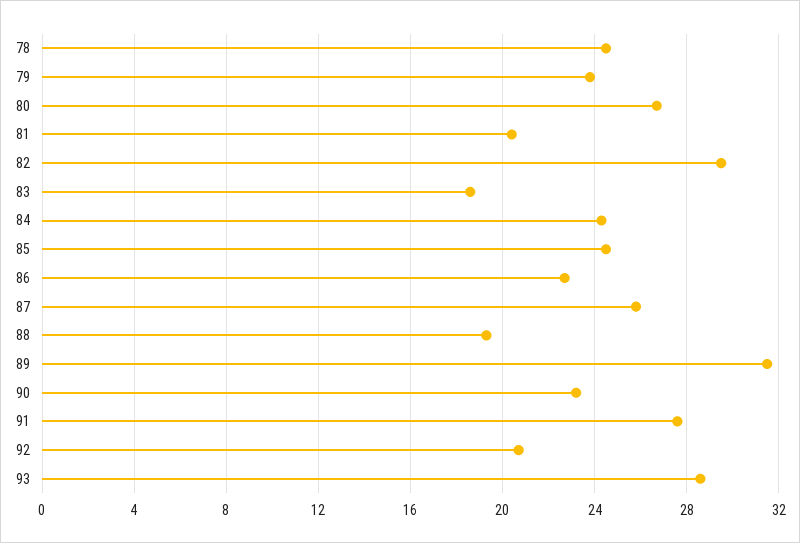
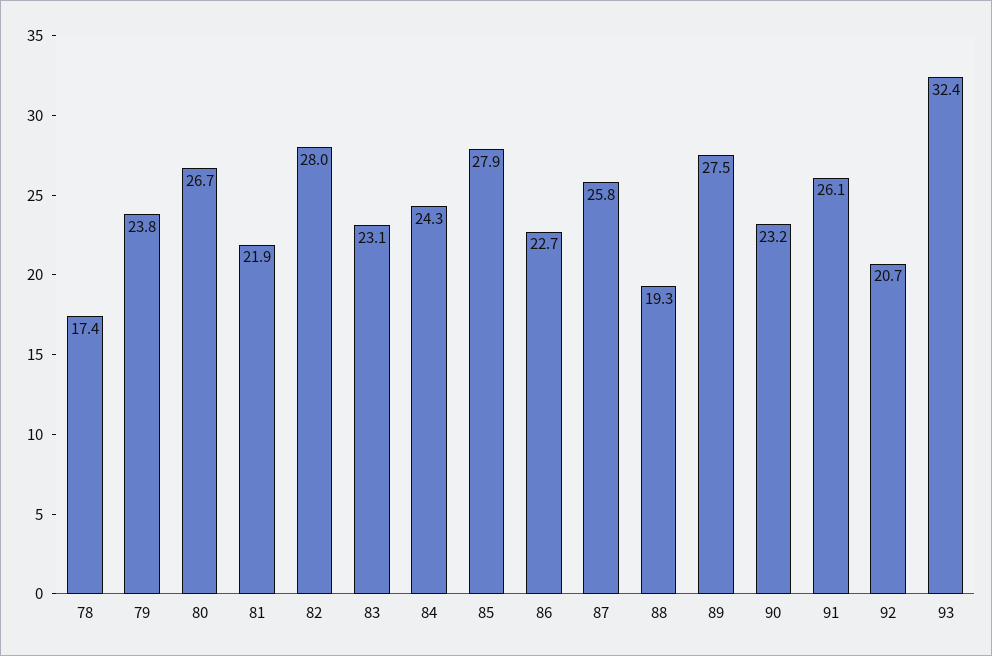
  {
-   "78": 24.5,
+   "78": 17.4,
    "79": 23.8,
    "80": 26.7,
-   "81": 20.5,
+   "81": 21.9,
-   "82": 29.5,
+   "82": 28,
-   "83": 18.5,
+   "83": 23.1,
    "84": 24.3,
-   "85": 24.5,
+   "85": 27.9,
    "86": 22.7,
    "87": 25.8,
    "88": 19.3,
-   "89": 31.5,
+   "89": 27.5,
    "90": 23.2,
-   "91": 27.5,
+   "91": 26.1,
    "92": 20.7,
-   "93": 28.5
+   "93": 32.4
  }

